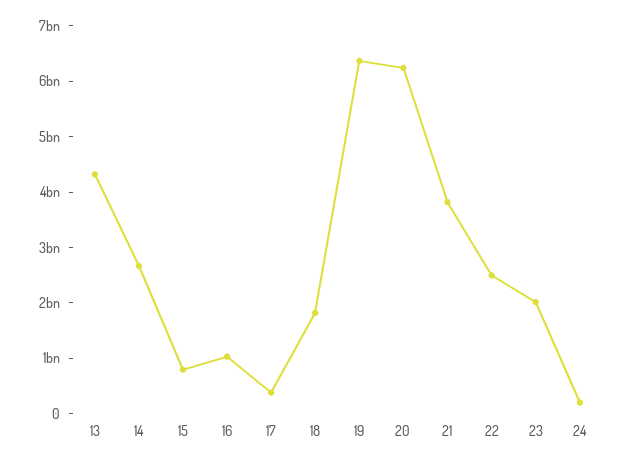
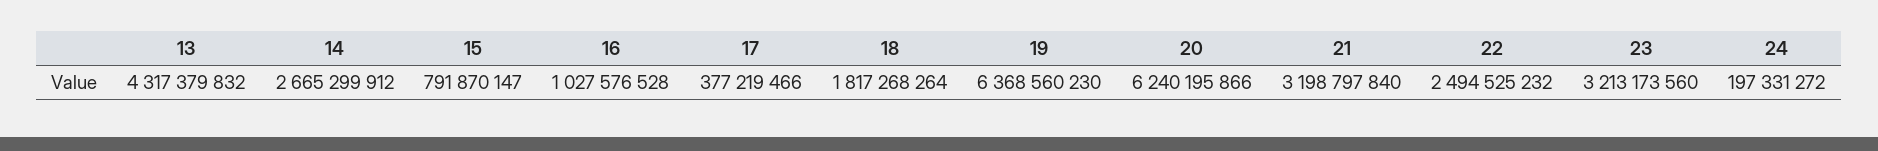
  {
    "13": 4317379832,
    "14": 2665299912,
    "15": 791870147,
    "16": 1027576528,
    "17": 377219466,
    "18": 1817268264,
    "19": 6368560230,
    "20": 6240195866,
-   "21": 3800000000,
+   "21": 3198797840,
    "22": 2494525232,
-   "23": 2000000000,
+   "23": 3213173560,
    "24": 197331272
  }

